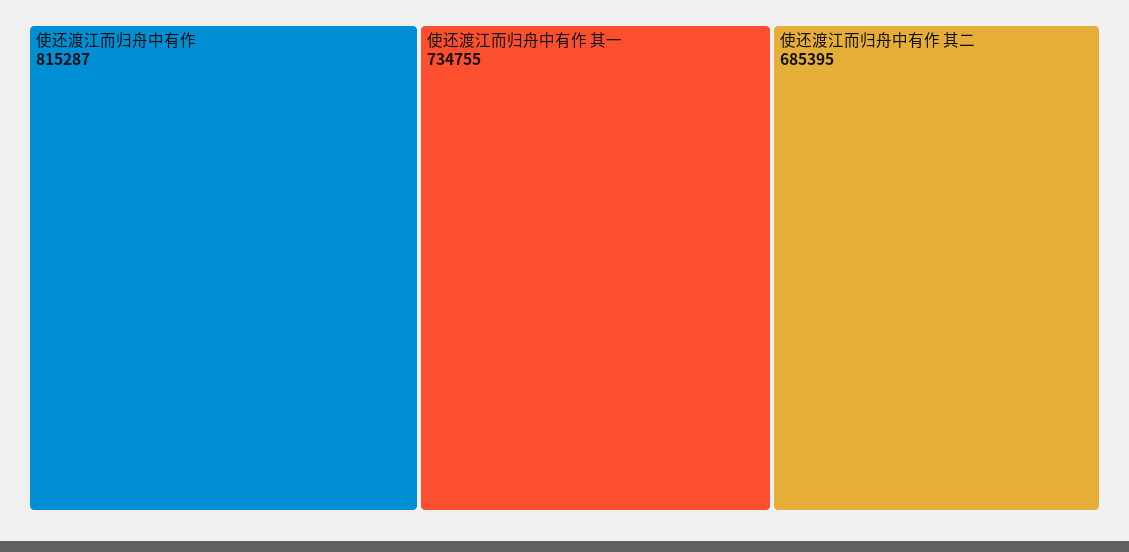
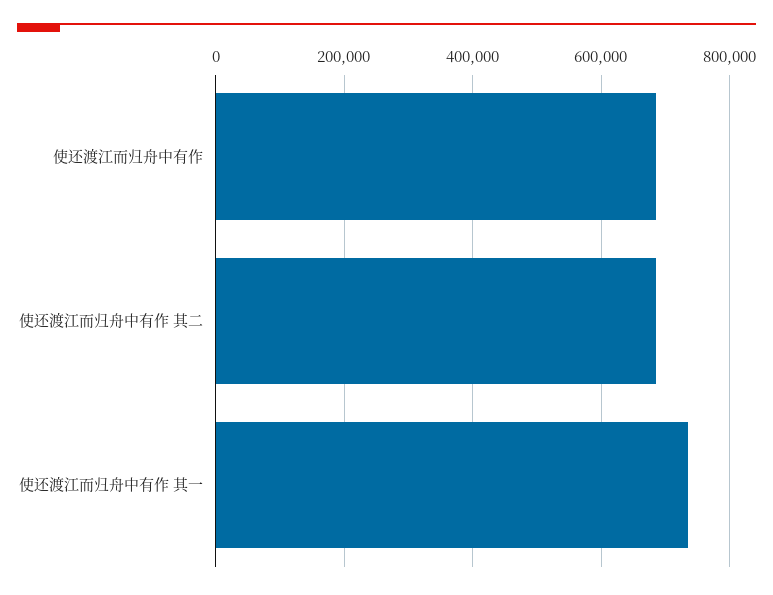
  {
-   "使还渡江而归舟中有作": 815287,
+   "使还渡江而归舟中有作": 680000,
    "使还渡江而归舟中有作 其一": 734755,
    "使还渡江而归舟中有作 其二": 685395
  }

